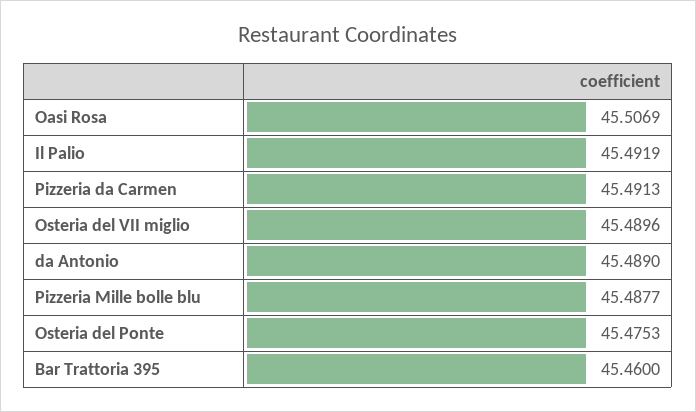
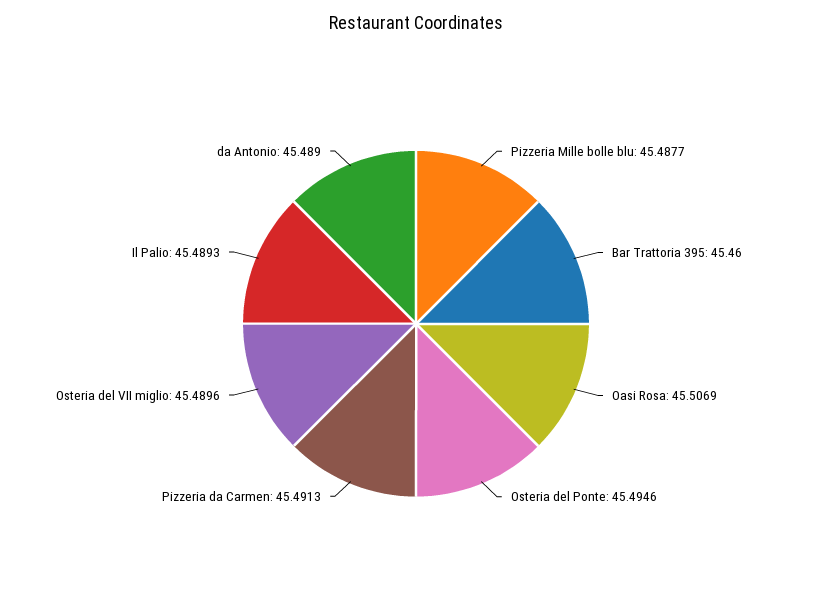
  {
    "Oasi Rosa": 45.5069,
-   "Il Palio": 45.4919,
+   "Il Palio": 45.4893,
    "Pizzeria da Carmen": 45.4913,
    "Osteria del VII miglio": 45.4896,
    "da Antonio": 45.489,
    "Pizzeria Mille bolle blu": 45.4877,
-   "Osteria del Ponte": 45.4753,
+   "Osteria del Ponte": 45.4946,
    "Bar Trattoria 395": 45.46
  }

